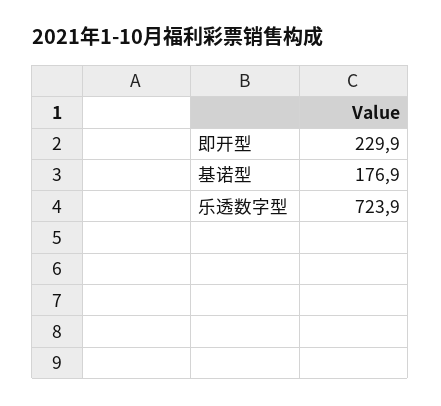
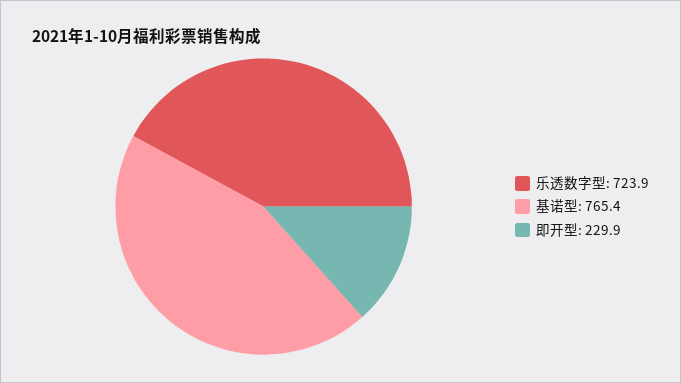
  {
    "即开型": 229.9,
-   "基诺型": 176.9,
+   "基诺型": 765.4,
    "乐透数字型": 723.9
  }

